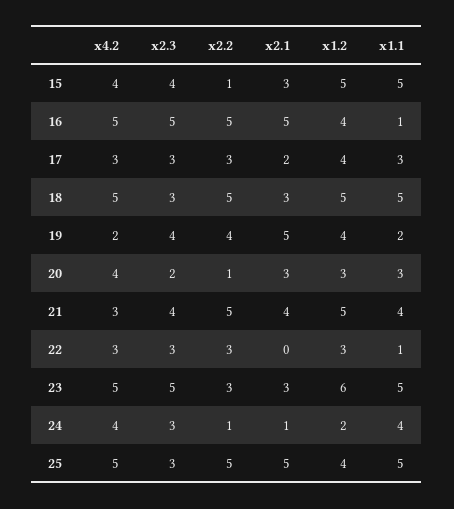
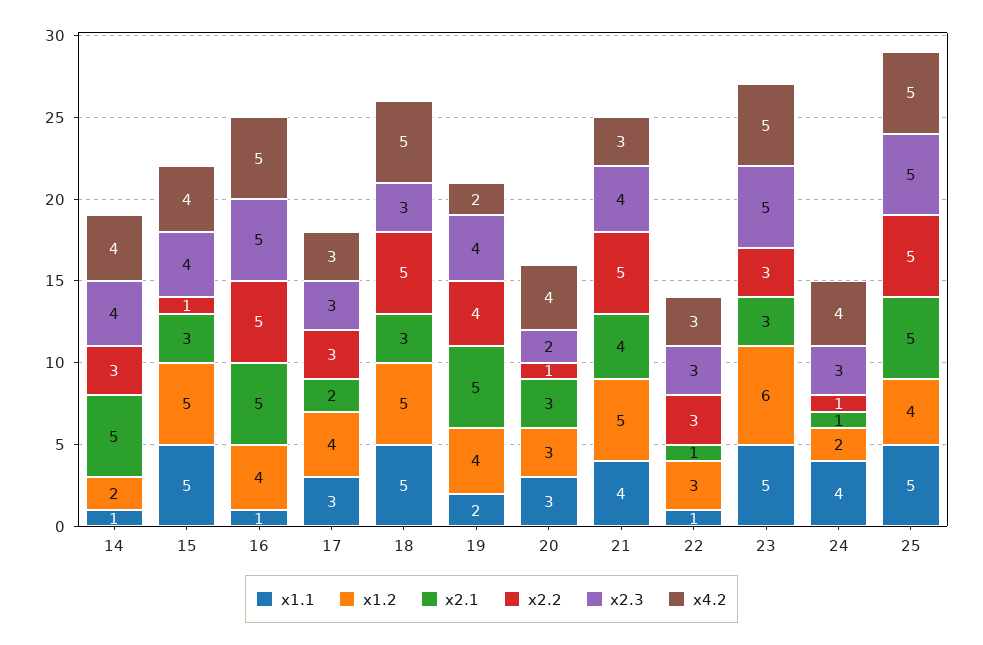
  {
    "x4.2": {
      "15": 4,
      "16": 5,
      "17": 3,
      "18": 5,
      "19": 2,
      "20": 4,
      "21": 3,
      "22": 3,
      "23": 5,
      "24": 4,
-     "25": 5
+     "25": 5,
+     "14": 4
    },
    "x2.3": {
      "15": 4,
      "16": 5,
      "17": 3,
      "18": 3,
      "19": 4,
      "20": 2,
      "21": 4,
      "22": 3,
      "23": 5,
      "24": 3,
-     "25": 3
+     "25": 5,
+     "14": 4
    },
    "x2.2": {
      "15": 1,
      "16": 5,
      "17": 3,
      "18": 5,
      "19": 4,
      "20": 1,
      "21": 5,
      "22": 3,
      "23": 3,
      "24": 1,
-     "25": 5
+     "25": 5,
+     "14": 3
    },
    "x2.1": {
      "15": 3,
      "16": 5,
      "17": 2,
      "18": 3,
      "19": 5,
      "20": 3,
      "21": 4,
-     "22": 0,
+     "22": 1,
      "23": 3,
      "24": 1,
-     "25": 5
+     "25": 5,
+     "14": 5
    },
    "x1.2": {
      "15": 5,
      "16": 4,
      "17": 4,
      "18": 5,
      "19": 4,
      "20": 3,
      "21": 5,
      "22": 3,
      "23": 6,
      "24": 2,
-     "25": 4
+     "25": 4,
+     "14": 2
    },
    "x1.1": {
      "15": 5,
      "16": 1,
      "17": 3,
      "18": 5,
      "19": 2,
      "20": 3,
      "21": 4,
      "22": 1,
      "23": 5,
      "24": 4,
-     "25": 5
+     "25": 5,
+     "14": 1
    }
  }

